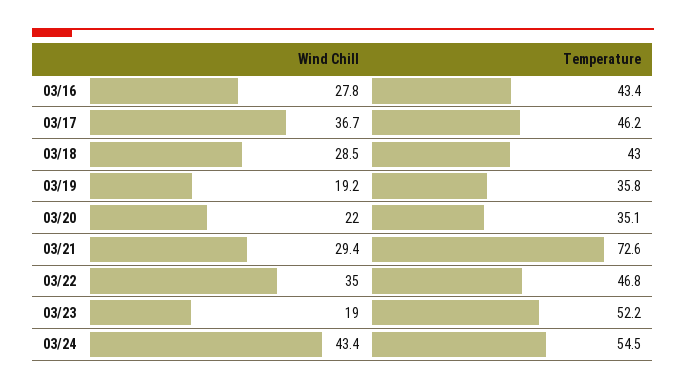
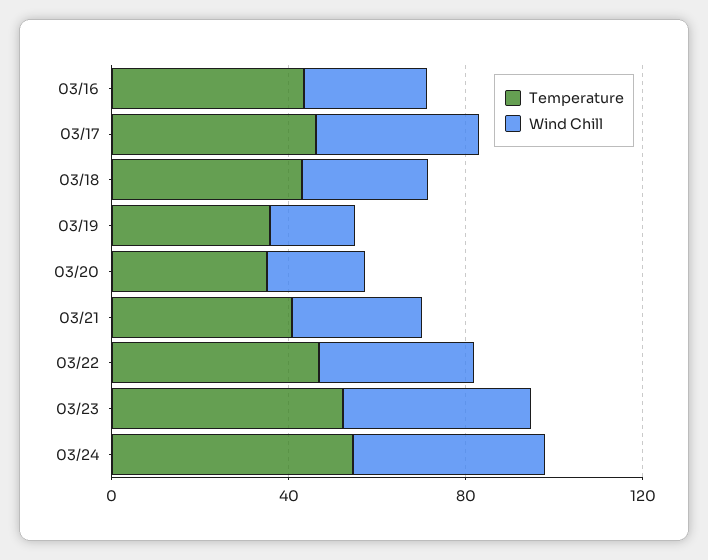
  {
    "Wind Chill": {
      "03/16": 27.8,
      "03/17": 36.7,
      "03/18": 28.5,
      "03/19": 19.2,
      "03/20": 22,
      "03/21": 29.4,
      "03/22": 35,
-     "03/23": 19,
+     "03/23": 40,
      "03/24": 43.4
    },
    "Temperature": {
      "03/16": 43.4,
      "03/17": 46.2,
      "03/18": 43,
      "03/19": 35.8,
      "03/20": 35.1,
-     "03/21": 72.6,
+     "03/21": 40,
      "03/22": 46.8,
      "03/23": 52.2,
      "03/24": 54.5
    }
  }

